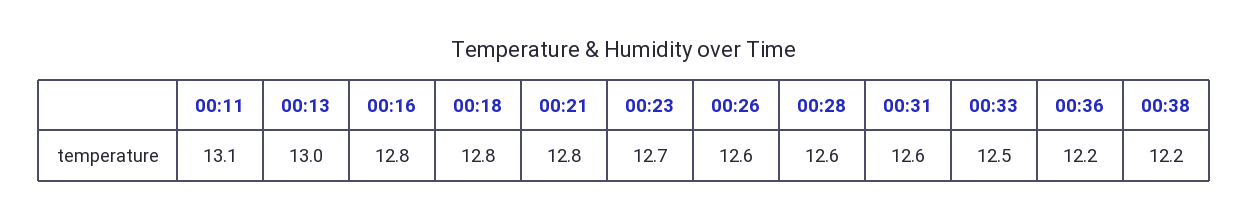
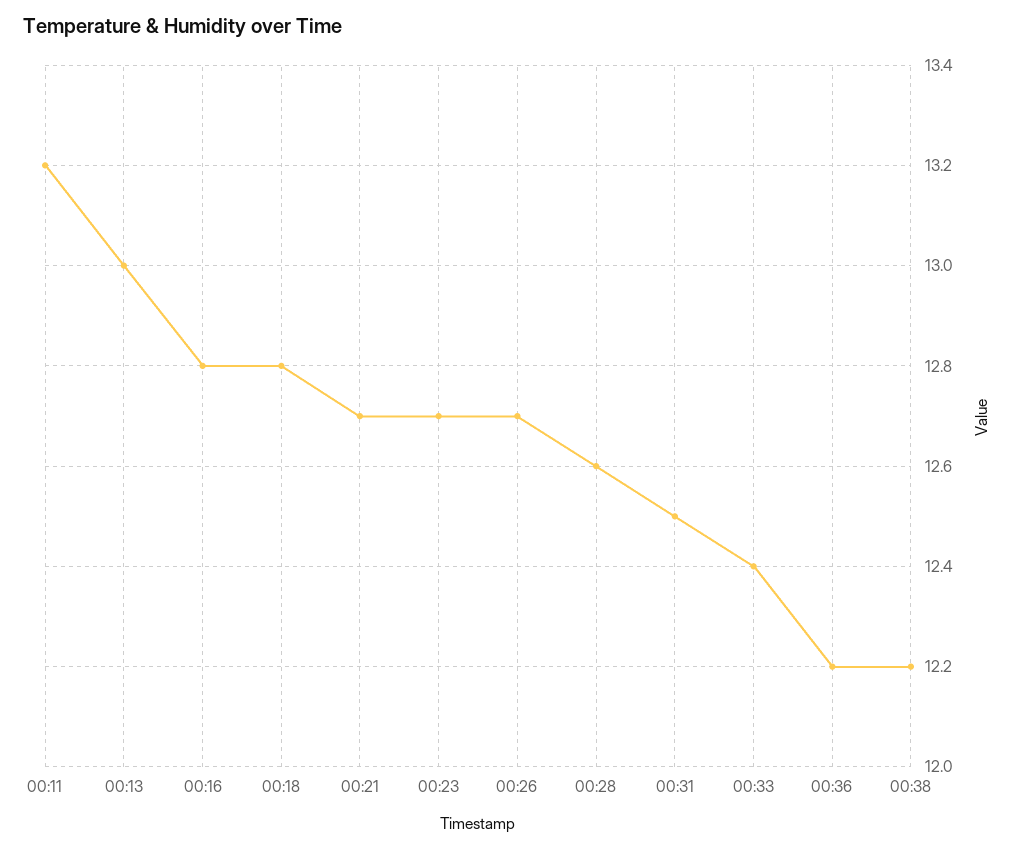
  {
-   "00:11": 13.1,
+   "00:11": 13.2,
    "00:13": 13,
    "00:16": 12.8,
    "00:18": 12.8,
-   "00:21": 12.8,
+   "00:21": 12.7,
    "00:23": 12.7,
-   "00:26": 12.6,
+   "00:26": 12.7,
    "00:28": 12.6,
-   "00:31": 12.6,
+   "00:31": 12.5,
-   "00:33": 12.5,
+   "00:33": 12.4,
    "00:36": 12.2,
    "00:38": 12.2
  }

